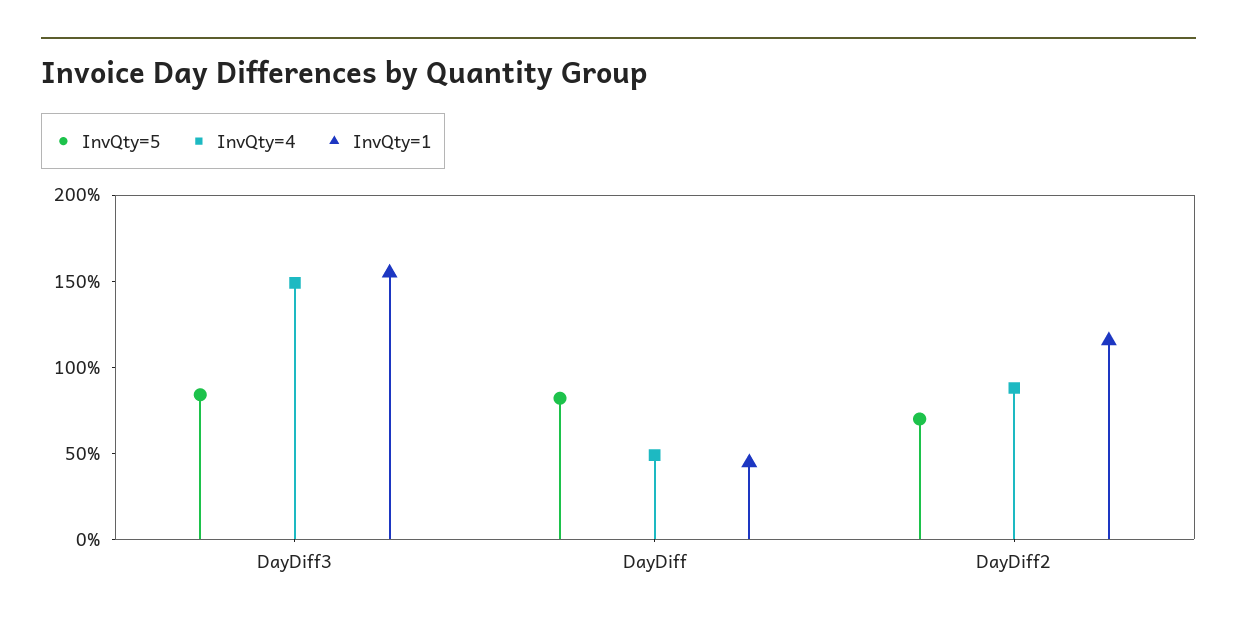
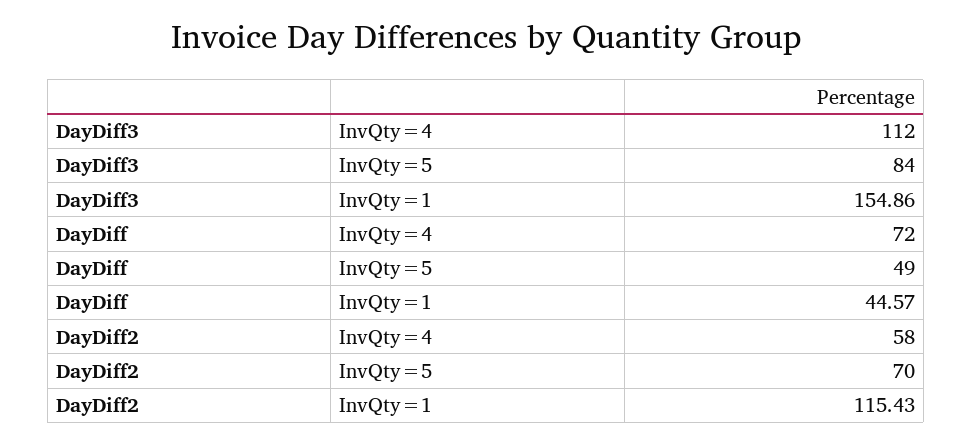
  {
    "InvQty=5": {
      "DayDiff3": 84,
-     "DayDiff": 80,
+     "DayDiff": 49,
      "DayDiff2": 70
    },
    "InvQty=4": {
-     "DayDiff3": 150,
+     "DayDiff3": 112,
-     "DayDiff": 50,
+     "DayDiff": 72,
-     "DayDiff2": 90
+     "DayDiff2": 58
    },
    "InvQty=1": {
      "DayDiff3": 154.86,
      "DayDiff": 44.57,
      "DayDiff2": 115.43
    }
  }

